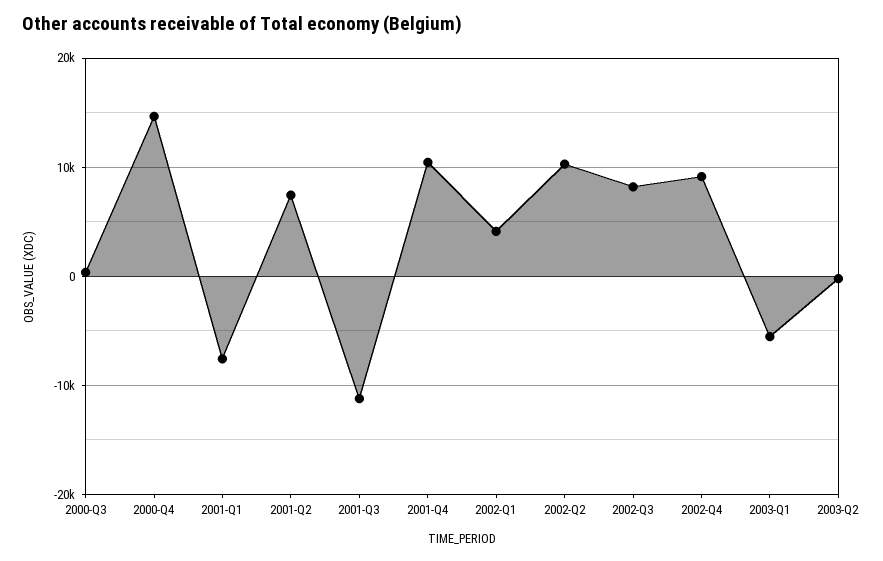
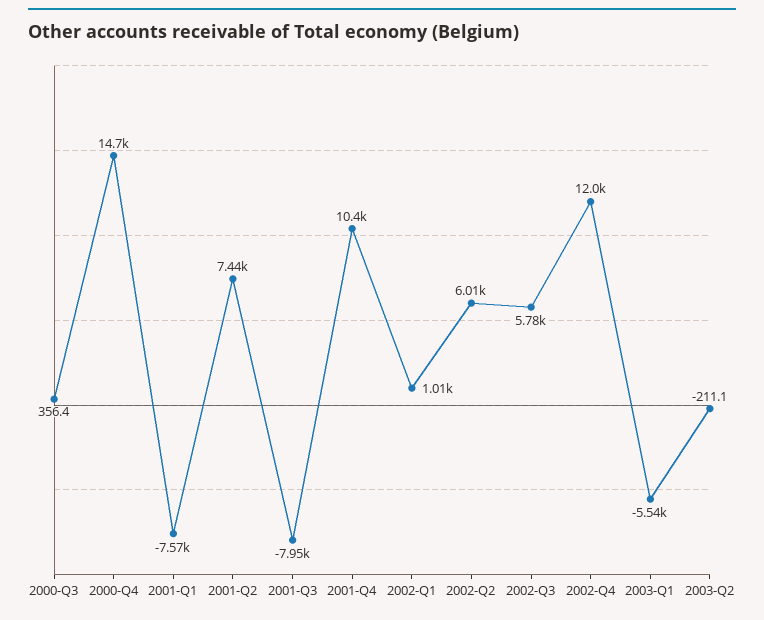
  {
    "2000-Q3": 356.4,
    "2000-Q4": 14700,
    "2001-Q1": -7570,
    "2001-Q2": 7440,
-   "2001-Q3": -11000,
+   "2001-Q3": -7950,
    "2001-Q4": 10400,
-   "2002-Q1": 4000,
+   "2002-Q1": 1010,
-   "2002-Q2": 10000,
+   "2002-Q2": 6010,
-   "2002-Q3": 8000,
+   "2002-Q3": 5780,
-   "2002-Q4": 9000,
+   "2002-Q4": 12000,
    "2003-Q1": -5540,
    "2003-Q2": -211.1
  }

